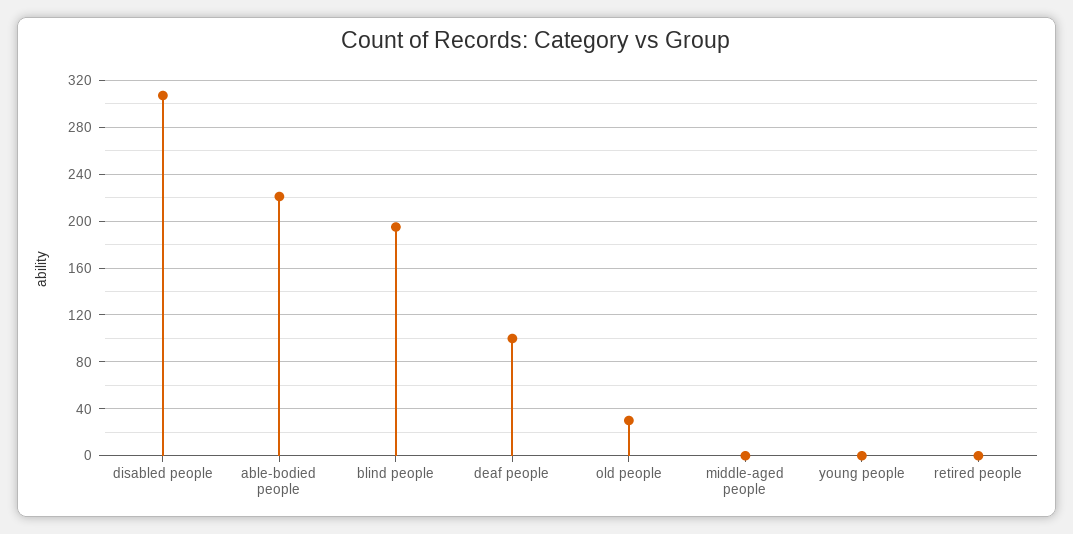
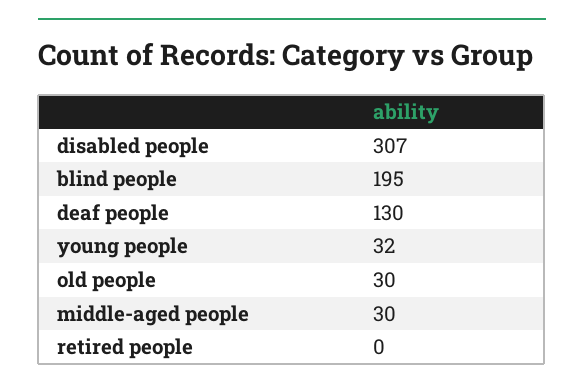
  {
    "disabled people": 307,
-   "able-bodied people": 220,
    "blind people": 195,
-   "deaf people": 100,
+   "deaf people": 130,
    "old people": 30,
-   "middle-aged people": 0,
+   "middle-aged people": 30,
-   "young people": 0,
+   "young people": 32,
    "retired people": 0
  }

